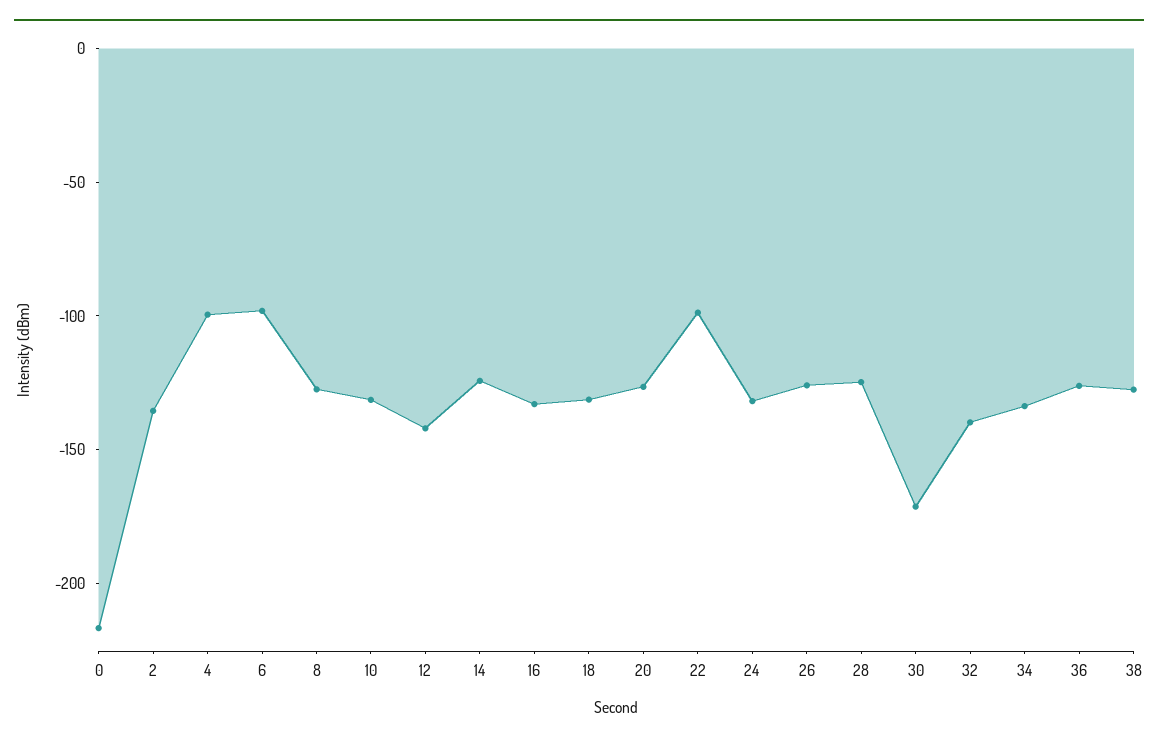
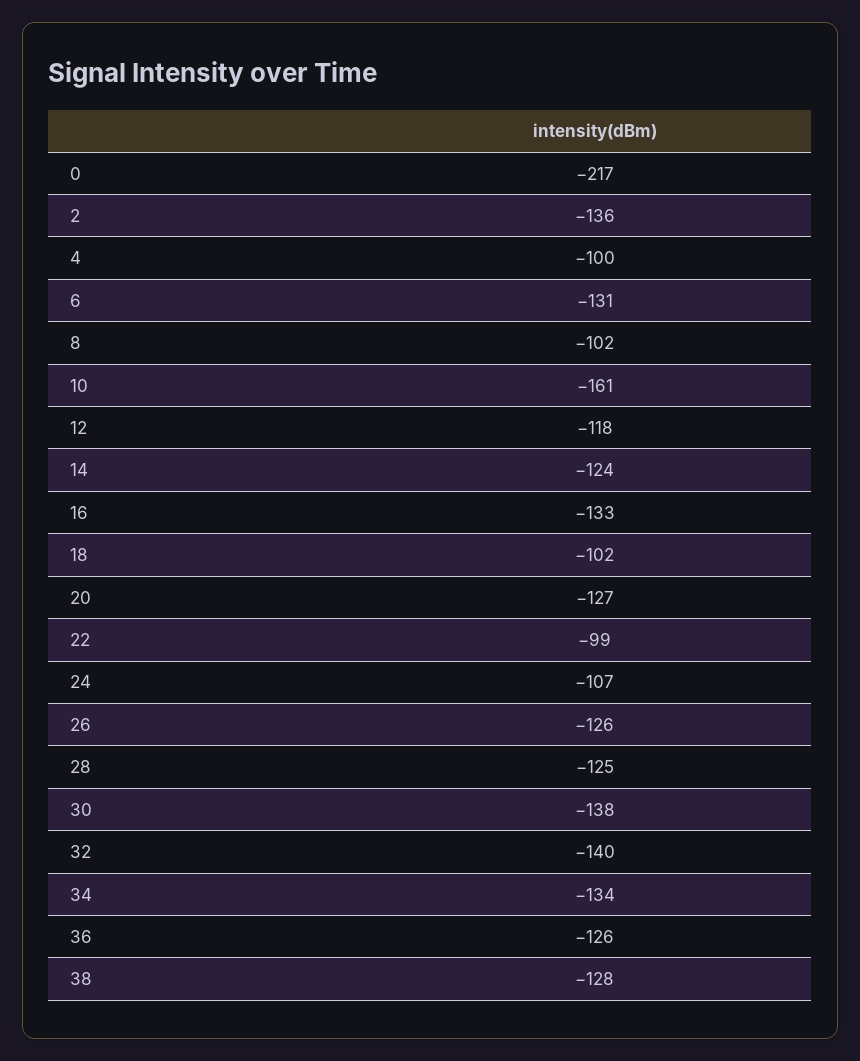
  {
    "0": -217,
    "2": -136,
    "4": -100,
-   "6": -100,
+   "6": -131,
-   "8": -130,
+   "8": -102,
-   "10": -130,
+   "10": -161,
-   "12": -140,
+   "12": -118,
    "14": -124,
    "16": -133,
-   "18": -130,
+   "18": -102,
    "20": -127,
    "22": -99,
-   "24": -130,
+   "24": -107,
    "26": -126,
    "28": -125,
-   "30": -170,
+   "30": -138,
    "32": -140,
    "34": -134,
    "36": -126,
    "38": -128
  }

